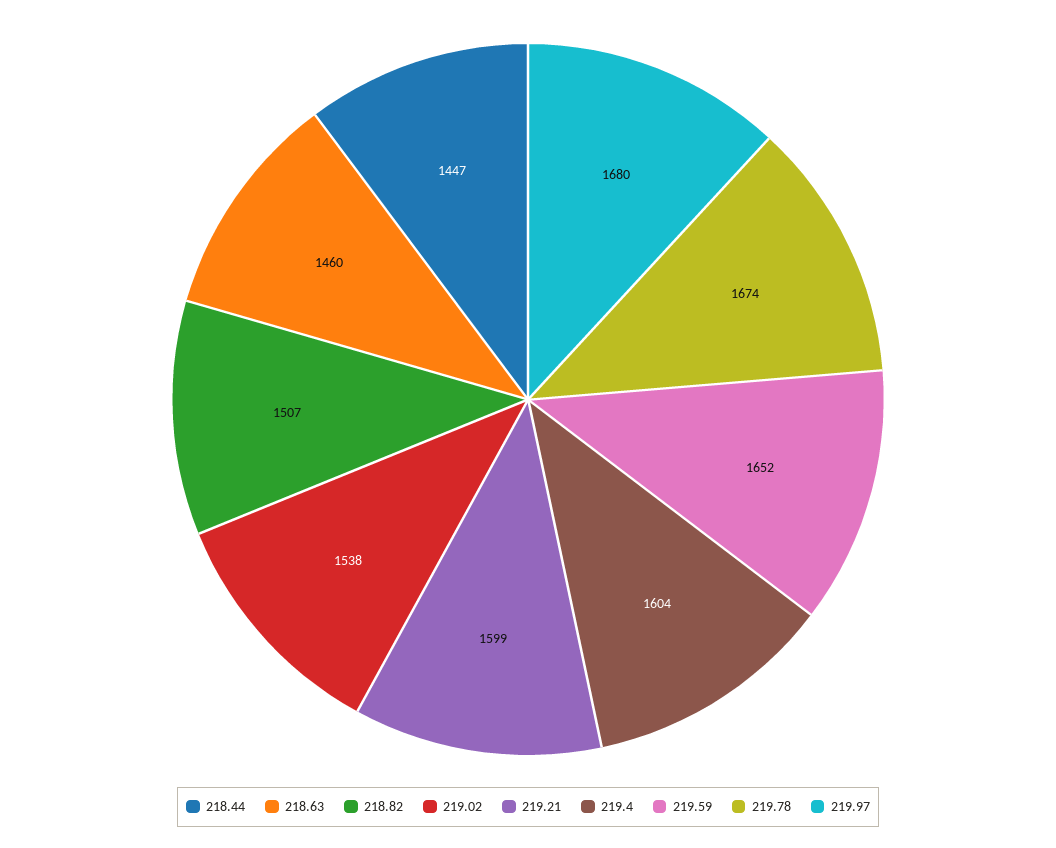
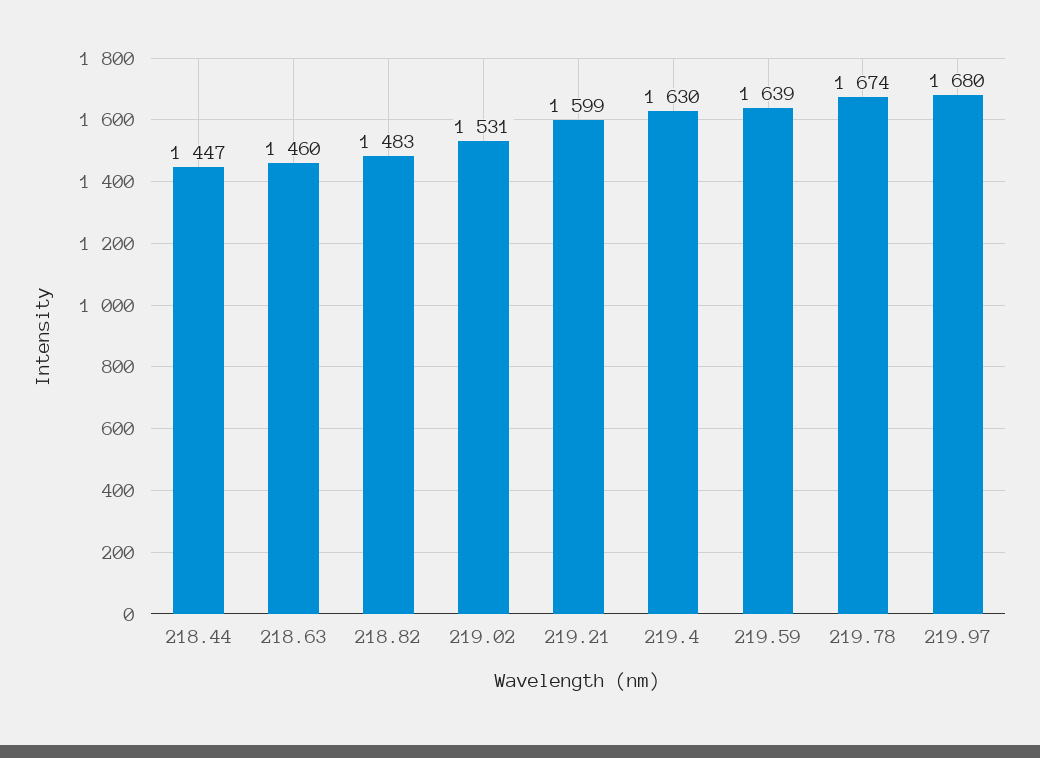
  {
    "218.44": 1447,
    "218.63": 1460,
-   "218.82": 1507,
+   "218.82": 1483,
-   "219.02": 1538,
+   "219.02": 1531,
    "219.21": 1599,
-   "219.4": 1604,
+   "219.4": 1630,
-   "219.59": 1652,
+   "219.59": 1639,
    "219.78": 1674,
    "219.97": 1680
  }

